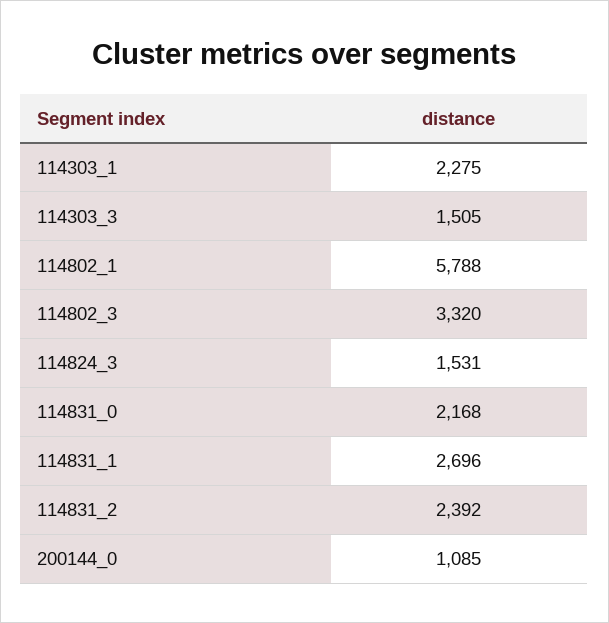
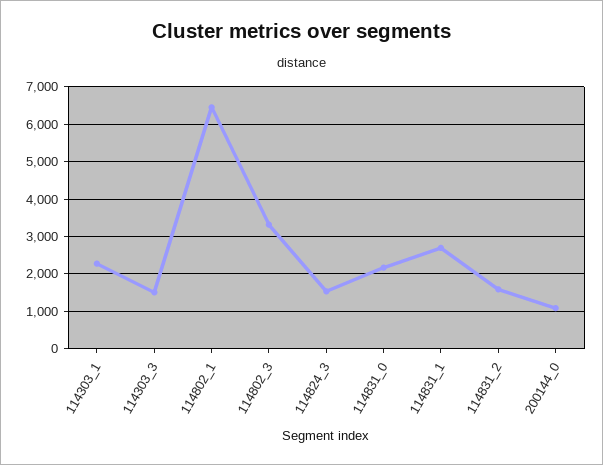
  {
    "114303_1": 2275,
    "114303_3": 1505,
-   "114802_1": 5788,
+   "114802_1": 6400,
    "114802_3": 3320,
    "114824_3": 1531,
    "114831_0": 2168,
    "114831_1": 2696,
-   "114831_2": 2392,
+   "114831_2": 1600,
    "200144_0": 1085
  }

